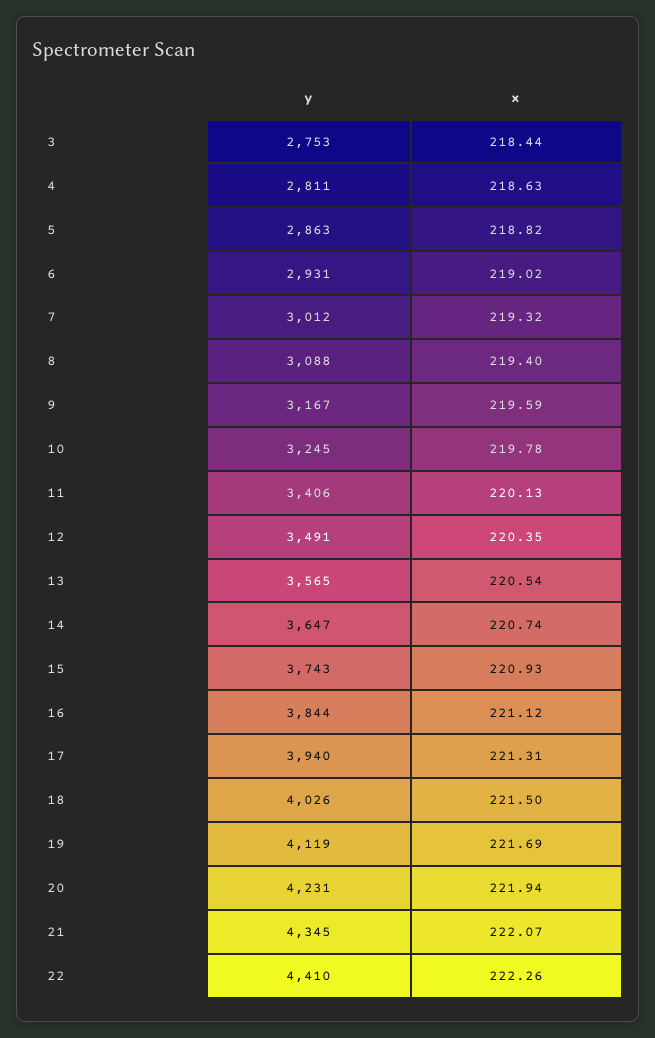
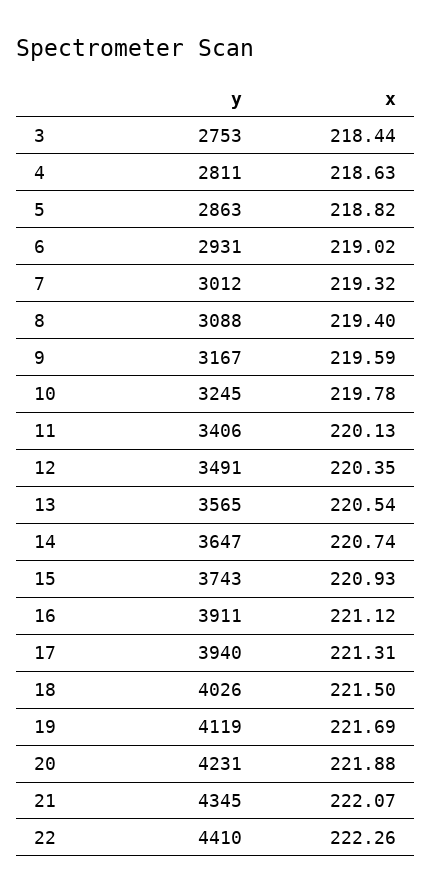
  {
    "y": {
      "3": 2753,
      "4": 2811,
      "5": 2863,
      "6": 2931,
      "7": 3012,
      "8": 3088,
      "9": 3167,
      "10": 3245,
      "11": 3406,
      "12": 3491,
      "13": 3565,
      "14": 3647,
      "15": 3743,
-     "16": 3844,
+     "16": 3911,
      "17": 3940,
      "18": 4026,
      "19": 4119,
      "20": 4231,
      "21": 4345,
      "22": 4410
    },
    "x": {
      "3": 218.44,
      "4": 218.63,
      "5": 218.82,
      "6": 219.02,
      "7": 219.32,
      "8": 219.4,
      "9": 219.59,
      "10": 219.78,
      "11": 220.13,
      "12": 220.35,
      "13": 220.54,
      "14": 220.74,
      "15": 220.93,
      "16": 221.12,
      "17": 221.31,
      "18": 221.5,
      "19": 221.69,
-     "20": 221.94,
+     "20": 221.88,
      "21": 222.07,
      "22": 222.26
    }
  }

